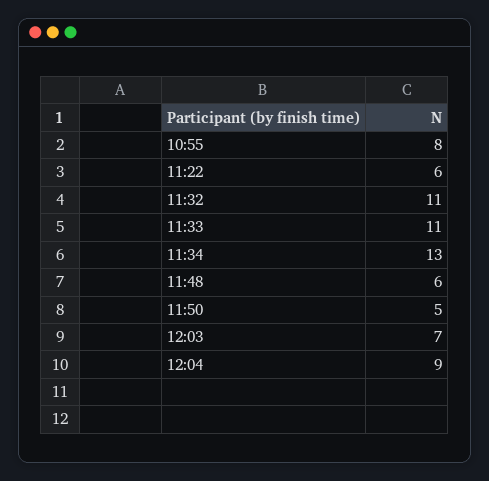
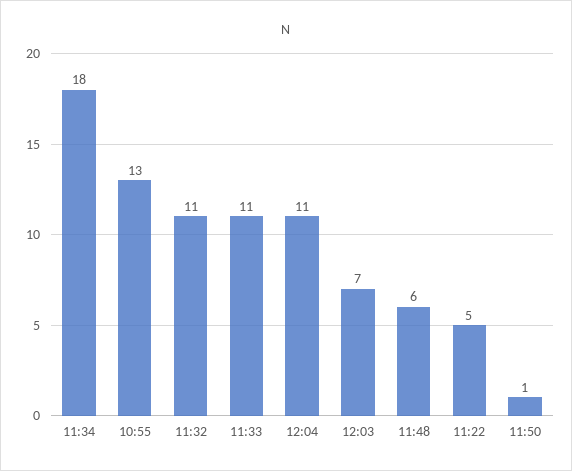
  {
-   "10:55": 8,
+   "10:55": 13,
-   "11:22": 6,
+   "11:22": 5,
    "11:32": 11,
    "11:33": 11,
-   "11:34": 13,
+   "11:34": 18,
    "11:48": 6,
-   "11:50": 5,
+   "11:50": 1,
    "12:03": 7,
-   "12:04": 9
+   "12:04": 11
  }

